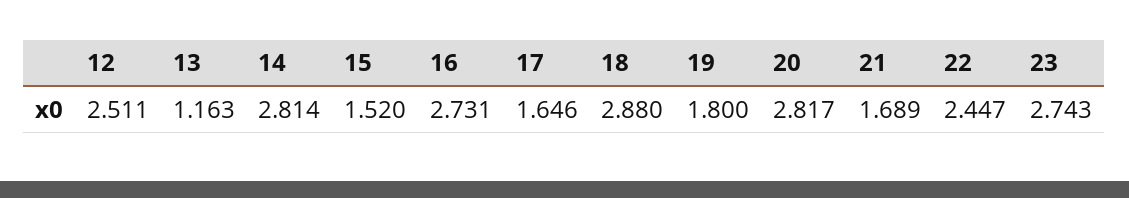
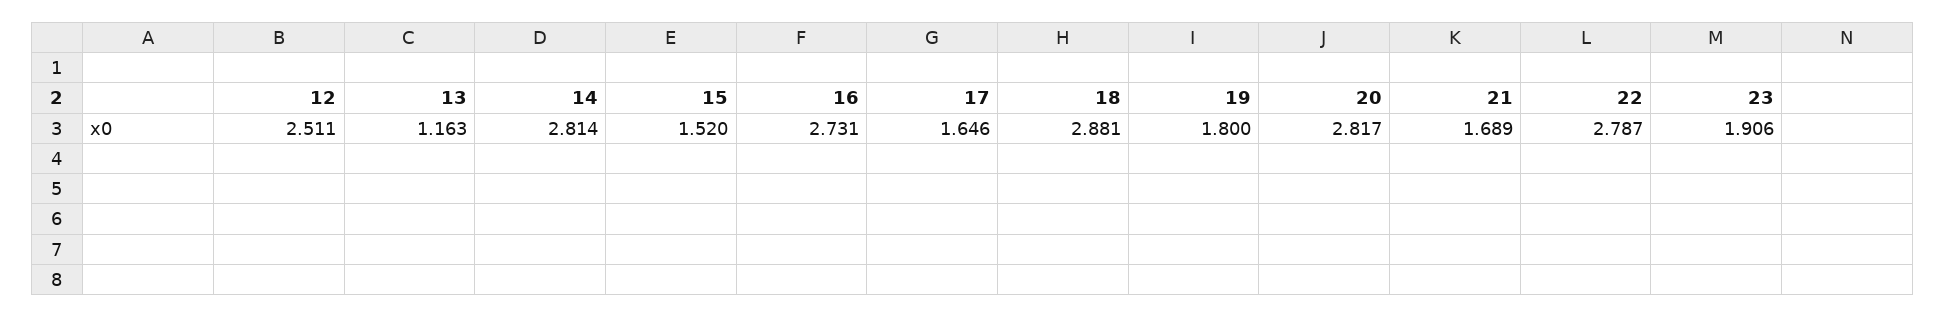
  {
    "12": 2.511,
    "13": 1.163,
    "14": 2.814,
    "15": 1.52,
    "16": 2.731,
    "17": 1.646,
-   "18": 2.88,
+   "18": 2.881,
    "19": 1.8,
    "20": 2.817,
    "21": 1.689,
-   "22": 2.447,
+   "22": 2.787,
-   "23": 2.743
+   "23": 1.906
  }

